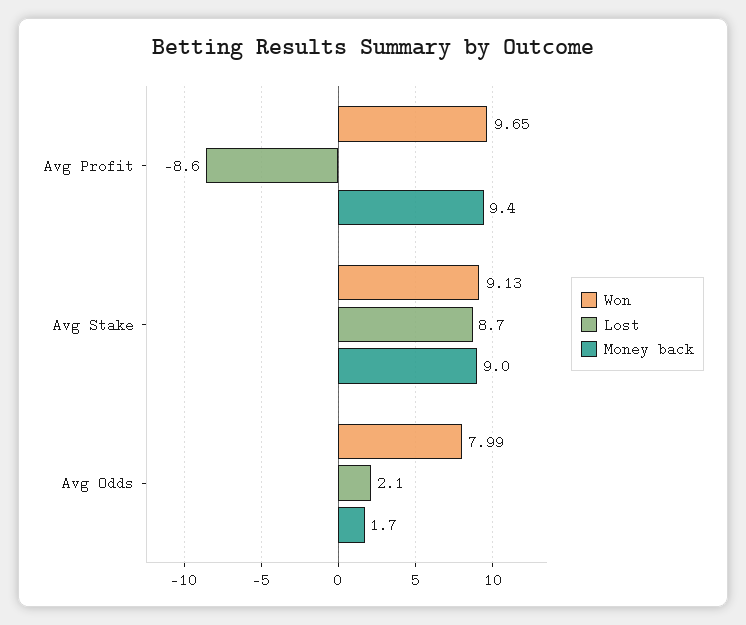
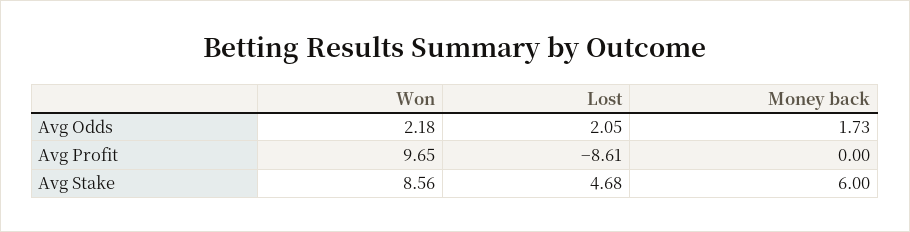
  {
    "Won": {
      "Avg Profit": 9.65,
-     "Avg Stake": 9.13,
+     "Avg Stake": 8.56,
-     "Avg Odds": 7.99
+     "Avg Odds": 2.18
    },
    "Lost": {
      "Avg Profit": -8.61,
-     "Avg Stake": 8.7,
+     "Avg Stake": 4.68,
      "Avg Odds": 2.05
    },
    "Money back": {
-     "Avg Profit": 9.4,
+     "Avg Profit": 0,
-     "Avg Stake": 9,
+     "Avg Stake": 6,
      "Avg Odds": 1.73
    }
  }

